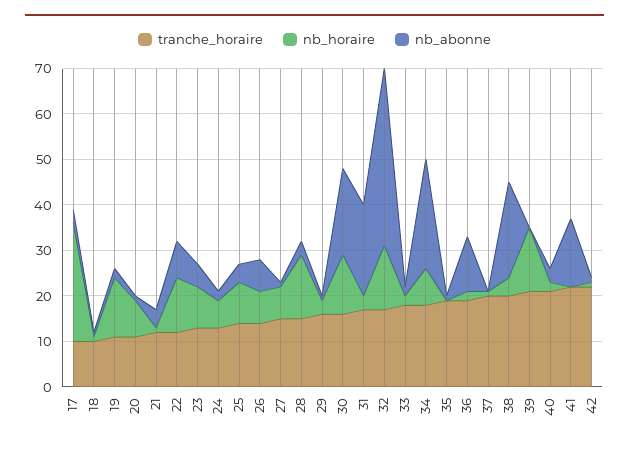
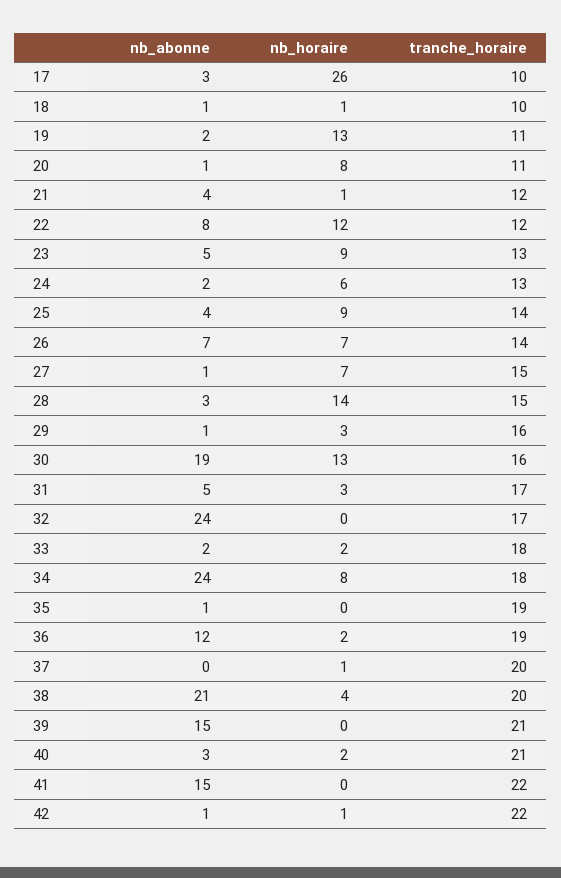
  {
    "tranche_horaire": {
      "17": 10,
      "18": 10,
      "19": 11,
      "20": 11,
      "21": 12,
      "22": 12,
      "23": 13,
      "24": 13,
      "25": 14,
      "26": 14,
      "27": 15,
      "28": 15,
      "29": 16,
      "30": 16,
      "31": 17,
      "32": 17,
      "33": 18,
      "34": 18,
      "35": 19,
      "36": 19,
      "37": 20,
      "38": 20,
      "39": 21,
      "40": 21,
      "41": 22,
      "42": 22
    },
    "nb_horaire": {
      "17": 26,
      "18": 1,
      "19": 13,
      "20": 8,
      "21": 1,
      "22": 12,
      "23": 9,
      "24": 6,
      "25": 9,
      "26": 7,
      "27": 7,
      "28": 14,
      "29": 3,
      "30": 13,
      "31": 3,
-     "32": 15,
+     "32": 0,
      "33": 2,
      "34": 8,
      "35": 0,
      "36": 2,
      "37": 1,
      "38": 4,
-     "39": 15,
+     "39": 0,
      "40": 2,
      "41": 0,
      "42": 1
    },
    "nb_abonne": {
      "17": 3,
      "18": 1,
      "19": 2,
      "20": 1,
      "21": 4,
      "22": 8,
      "23": 5,
      "24": 2,
      "25": 4,
      "26": 7,
      "27": 1,
      "28": 3,
      "29": 1,
      "30": 19,
-     "31": 20,
+     "31": 5,
-     "32": 40,
+     "32": 24,
      "33": 2,
      "34": 24,
      "35": 1,
      "36": 12,
      "37": 0,
      "38": 21,
-     "39": 0,
+     "39": 15,
      "40": 3,
      "41": 15,
      "42": 1
    }
  }

